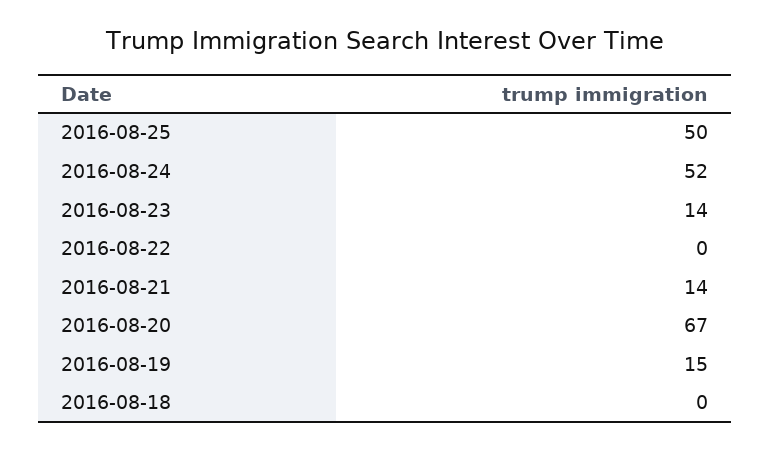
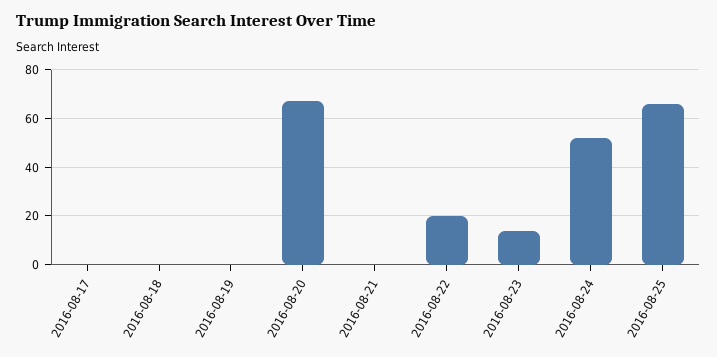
  {
-   "2016-08-25": 50,
+   "2016-08-25": 65,
    "2016-08-24": 52,
    "2016-08-23": 14,
-   "2016-08-22": 0,
+   "2016-08-22": 20,
-   "2016-08-21": 14,
+   "2016-08-21": 0,
    "2016-08-20": 67,
-   "2016-08-19": 15,
+   "2016-08-19": 0,
-   "2016-08-18": 0
+   "2016-08-18": 0,
+   "2016-08-17": 0
  }

